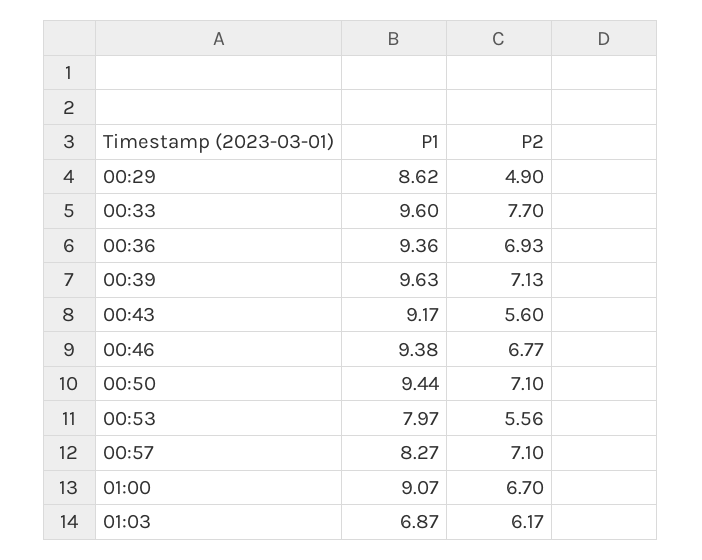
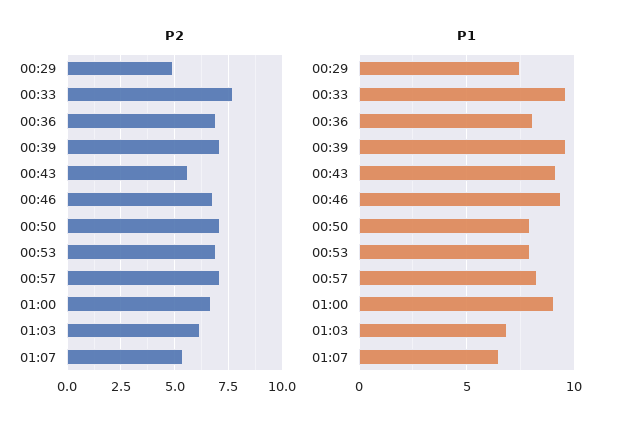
  {
    "P1": {
-     "00:29": 8.62,
+     "00:29": 7.5,
      "00:33": 9.6,
-     "00:36": 9.36,
+     "00:36": 8,
      "00:39": 9.63,
      "00:43": 9.17,
      "00:46": 9.38,
-     "00:50": 9.44,
+     "00:50": 8,
      "00:53": 7.97,
      "00:57": 8.27,
      "01:00": 9.07,
-     "01:03": 6.87
+     "01:03": 6.87,
+     "01:07": 6.5
    },
    "P2": {
      "00:29": 4.9,
      "00:33": 7.7,
      "00:36": 6.93,
      "00:39": 7.13,
      "00:43": 5.6,
      "00:46": 6.77,
      "00:50": 7.1,
-     "00:53": 5.56,
+     "00:53": 7,
      "00:57": 7.1,
      "01:00": 6.7,
-     "01:03": 6.17
+     "01:03": 6.17,
+     "01:07": 5.5
    }
  }

